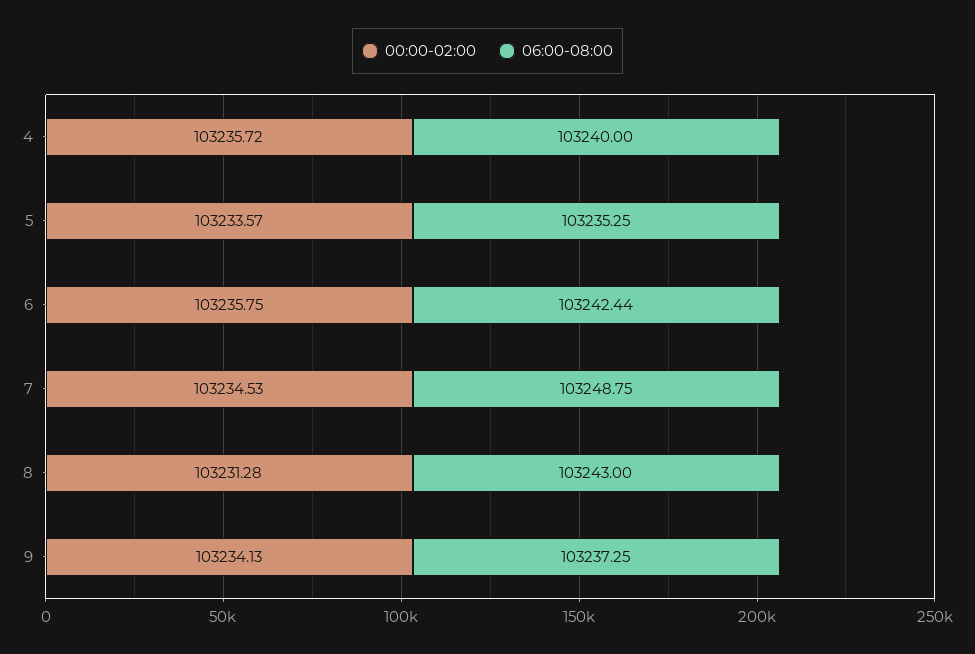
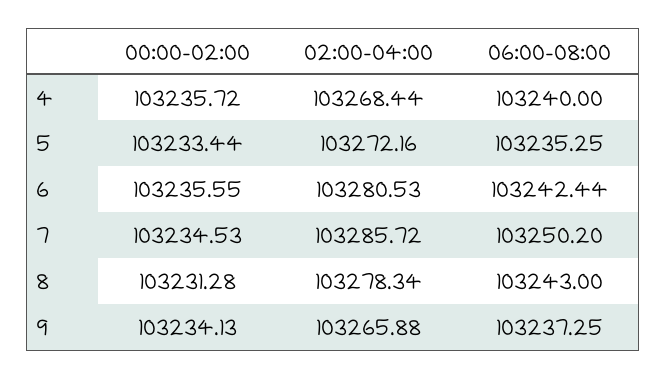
  {
    "00:00-02:00": {
      "4": 103235.72,
-     "5": 103233.57,
+     "5": 103233.44,
-     "6": 103235.75,
+     "6": 103235.55,
      "7": 103234.53,
      "8": 103231.28,
      "9": 103234.13
    },
    "06:00-08:00": {
      "4": 103240,
      "5": 103235.25,
      "6": 103242.44,
-     "7": 103248.75,
+     "7": 103250.2,
      "8": 103243,
      "9": 103237.25
-   }
+   },
+   "02:00-04:00": {
+     "4": 103268.44,
+     "5": 103272.16,
+     "6": 103280.53,
+     "7": 103285.72,
+     "8": 103278.34,
+     "9": 103265.88
+   }
  }

